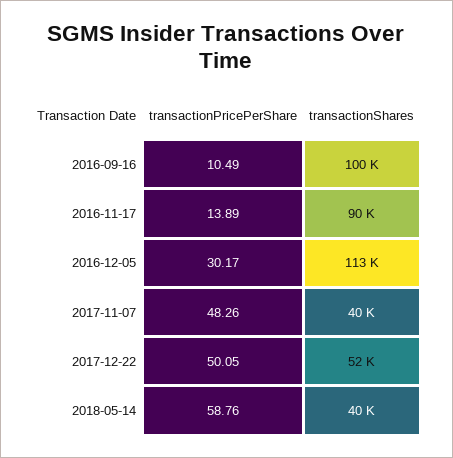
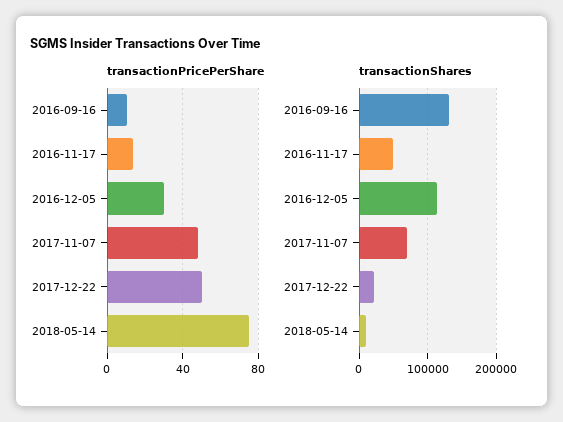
  {
    "transactionPricePerShare": {
      "2016-09-16": 10.49,
      "2016-11-17": 13.89,
      "2016-12-05": 30.17,
      "2017-11-07": 48.26,
      "2017-12-22": 50.05,
-     "2018-05-14": 58.76
+     "2018-05-14": 75
    },
    "transactionShares": {
-     "2016-09-16": 100000,
+     "2016-09-16": 130000,
-     "2016-11-17": 90000,
+     "2016-11-17": 50000,
      "2016-12-05": 113000,
-     "2017-11-07": 40000,
+     "2017-11-07": 70000,
-     "2017-12-22": 52000,
+     "2017-12-22": 20000,
-     "2018-05-14": 40000
+     "2018-05-14": 10000
    }
  }

